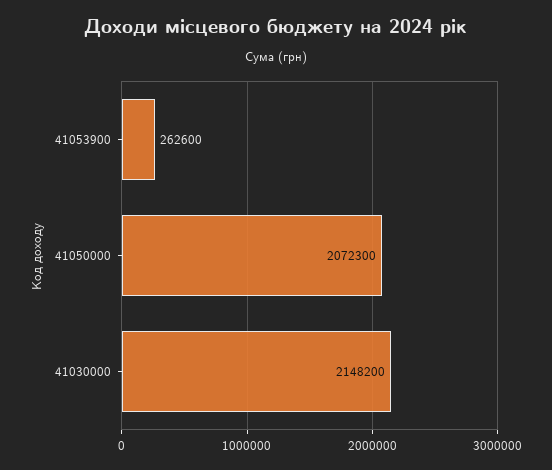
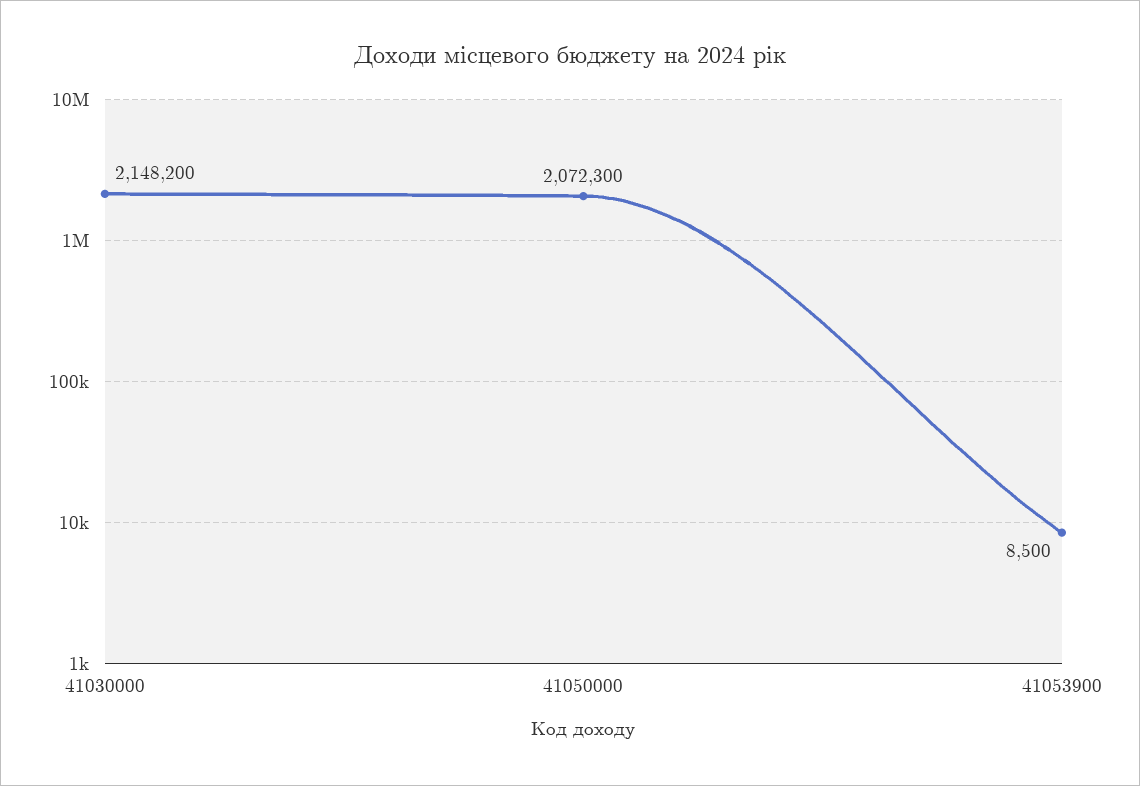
  {
-   "41053900": 262600,
+   "41053900": 8500,
    "41050000": 2072300,
    "41030000": 2148200
  }

